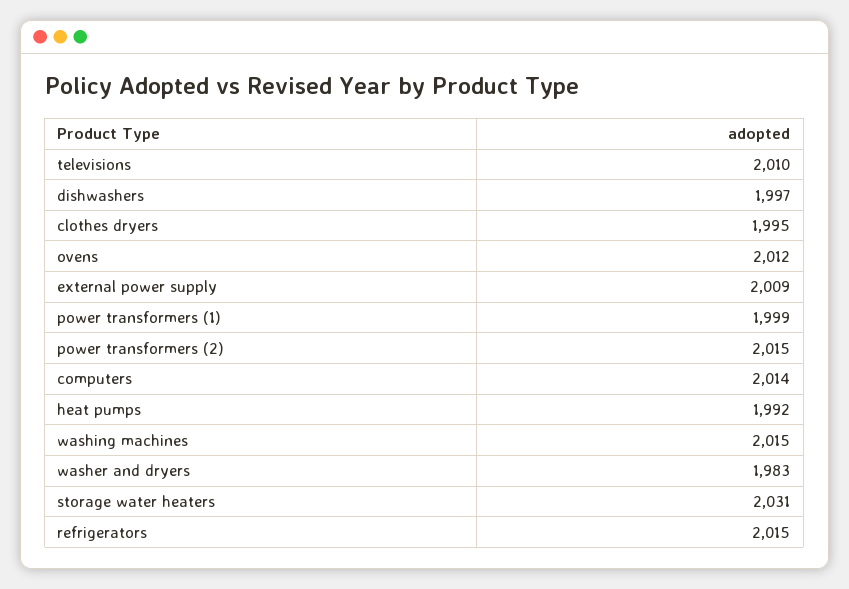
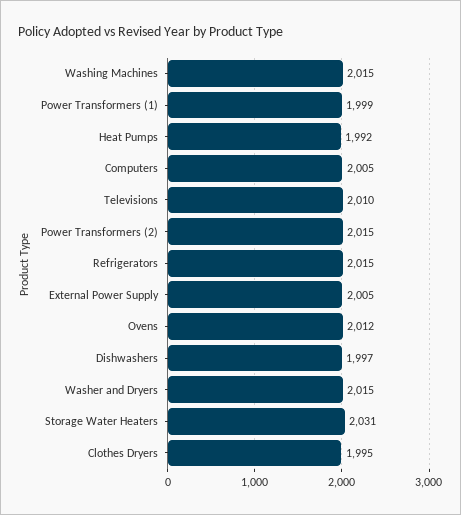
  {
    "televisions": 2010,
    "dishwashers": 1997,
    "clothes dryers": 1995,
    "ovens": 2012,
-   "external power supply": 2009,
+   "external power supply": 2005,
    "power transformers (1)": 1999,
    "power transformers (2)": 2015,
-   "computers": 2014,
+   "computers": 2005,
    "heat pumps": 1992,
    "washing machines": 2015,
-   "washer and dryers": 1983,
+   "washer and dryers": 2015,
    "storage water heaters": 2031,
    "refrigerators": 2015
  }

